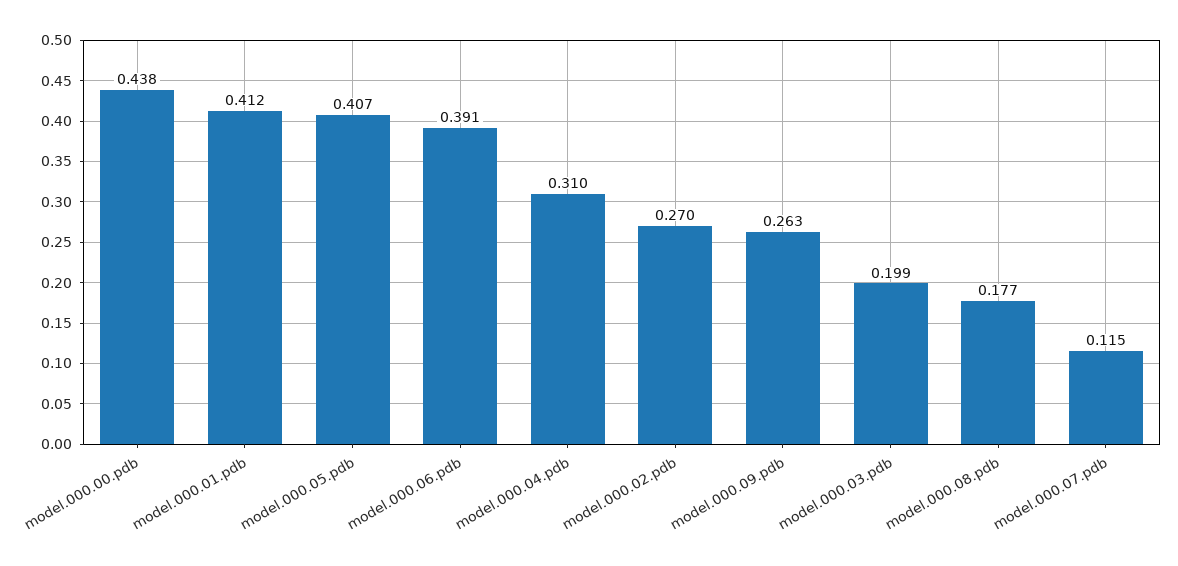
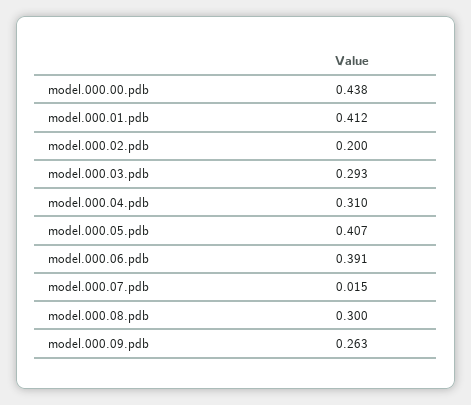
  {
    "model.000.00.pdb": 0.438,
    "model.000.01.pdb": 0.412,
    "model.000.05.pdb": 0.407,
    "model.000.06.pdb": 0.391,
    "model.000.04.pdb": 0.31,
-   "model.000.02.pdb": 0.27,
+   "model.000.02.pdb": 0.2,
    "model.000.09.pdb": 0.263,
-   "model.000.03.pdb": 0.199,
+   "model.000.03.pdb": 0.293,
-   "model.000.08.pdb": 0.177,
+   "model.000.08.pdb": 0.3,
-   "model.000.07.pdb": 0.115
+   "model.000.07.pdb": 0.015
  }

